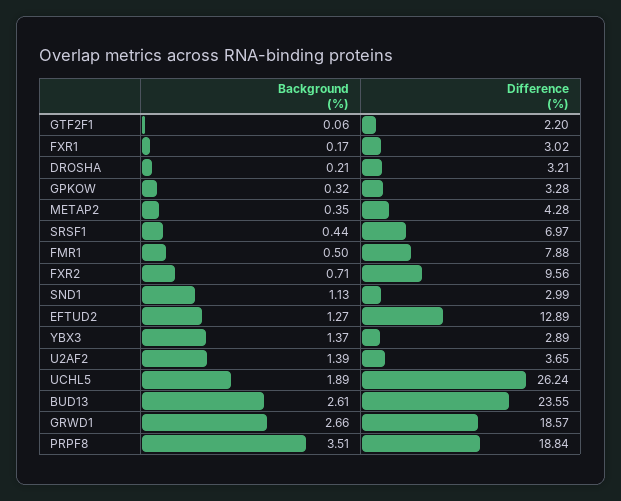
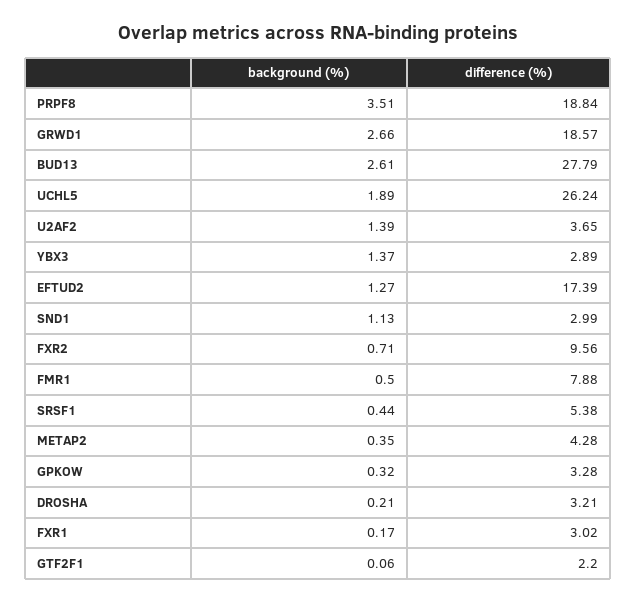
  {
    "Background (%)": {
      "GTF2F1": 0.06,
      "FXR1": 0.17,
      "DROSHA": 0.21,
      "GPKOW": 0.32,
      "METAP2": 0.35,
      "SRSF1": 0.44,
      "FMR1": 0.5,
      "FXR2": 0.71,
      "SND1": 1.13,
      "EFTUD2": 1.27,
      "YBX3": 1.37,
      "U2AF2": 1.39,
      "UCHL5": 1.89,
      "BUD13": 2.61,
      "GRWD1": 2.66,
      "PRPF8": 3.51
    },
    "Difference (%)": {
      "GTF2F1": 2.2,
      "FXR1": 3.02,
      "DROSHA": 3.21,
      "GPKOW": 3.28,
      "METAP2": 4.28,
-     "SRSF1": 6.97,
+     "SRSF1": 5.38,
      "FMR1": 7.88,
      "FXR2": 9.56,
      "SND1": 2.99,
-     "EFTUD2": 12.89,
+     "EFTUD2": 17.39,
      "YBX3": 2.89,
      "U2AF2": 3.65,
      "UCHL5": 26.24,
-     "BUD13": 23.55,
+     "BUD13": 27.79,
      "GRWD1": 18.57,
      "PRPF8": 18.84
    }
  }

